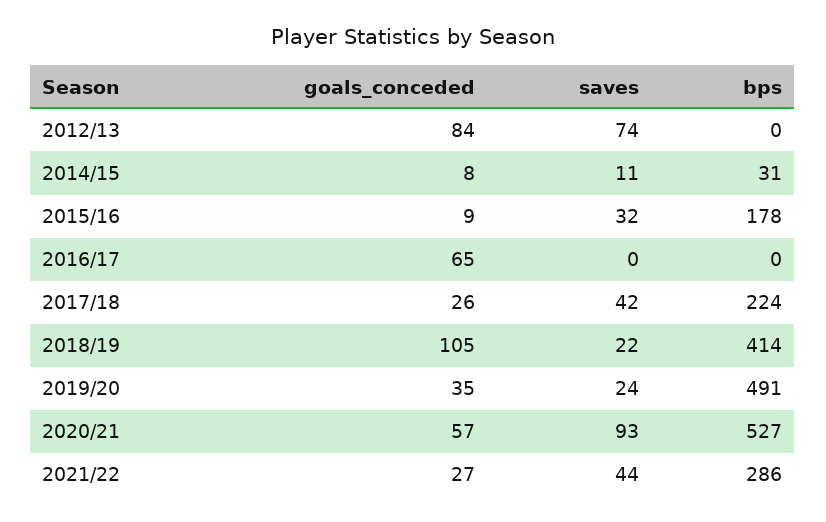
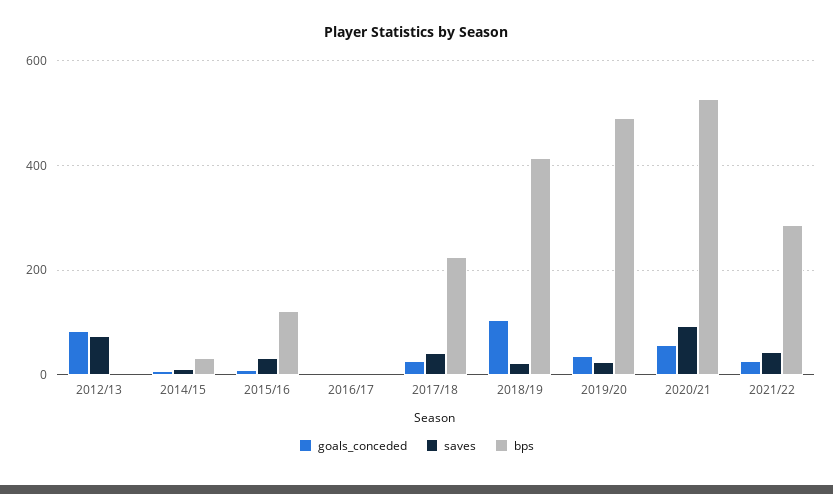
  {
    "goals_conceded": {
      "2012/13": 84,
      "2014/15": 8,
      "2015/16": 9,
-     "2016/17": 65,
+     "2016/17": 0,
      "2017/18": 26,
      "2018/19": 105,
      "2019/20": 35,
      "2020/21": 57,
      "2021/22": 27
    },
    "saves": {
      "2012/13": 74,
      "2014/15": 11,
      "2015/16": 32,
      "2016/17": 0,
      "2017/18": 42,
      "2018/19": 22,
      "2019/20": 24,
      "2020/21": 93,
      "2021/22": 44
    },
    "bps": {
      "2012/13": 0,
      "2014/15": 31,
-     "2015/16": 178,
+     "2015/16": 120,
      "2016/17": 0,
      "2017/18": 224,
      "2018/19": 414,
      "2019/20": 491,
      "2020/21": 527,
      "2021/22": 286
    }
  }

